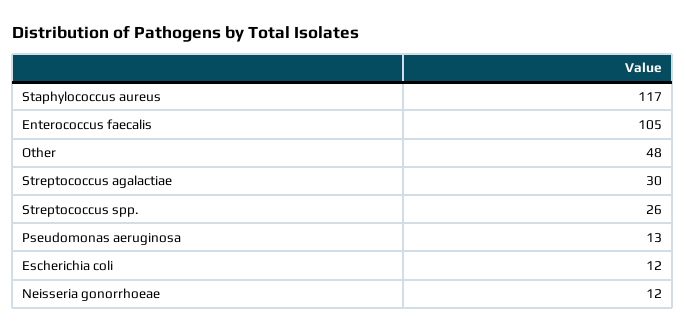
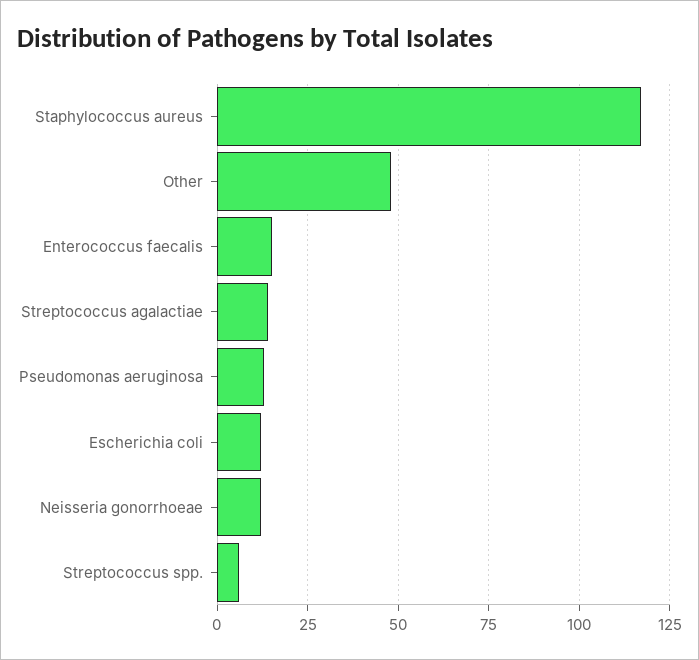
  {
    "Staphylococcus aureus": 117,
-   "Enterococcus faecalis": 105,
+   "Enterococcus faecalis": 15,
    "Other": 48,
-   "Streptococcus agalactiae": 30,
+   "Streptococcus agalactiae": 15,
-   "Streptococcus spp.": 26,
+   "Streptococcus spp.": 5,
    "Pseudomonas aeruginosa": 13,
    "Escherichia coli": 12,
    "Neisseria gonorrhoeae": 12
  }

